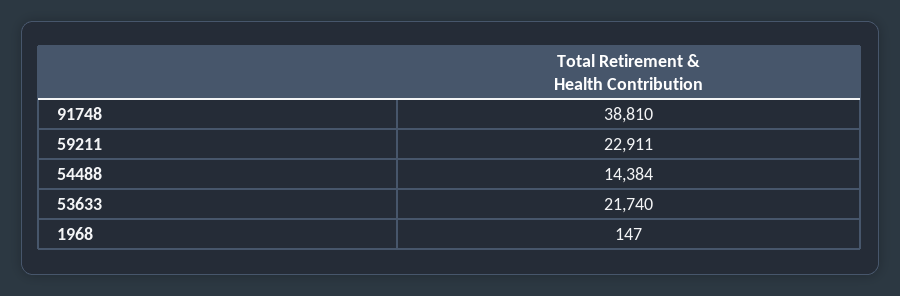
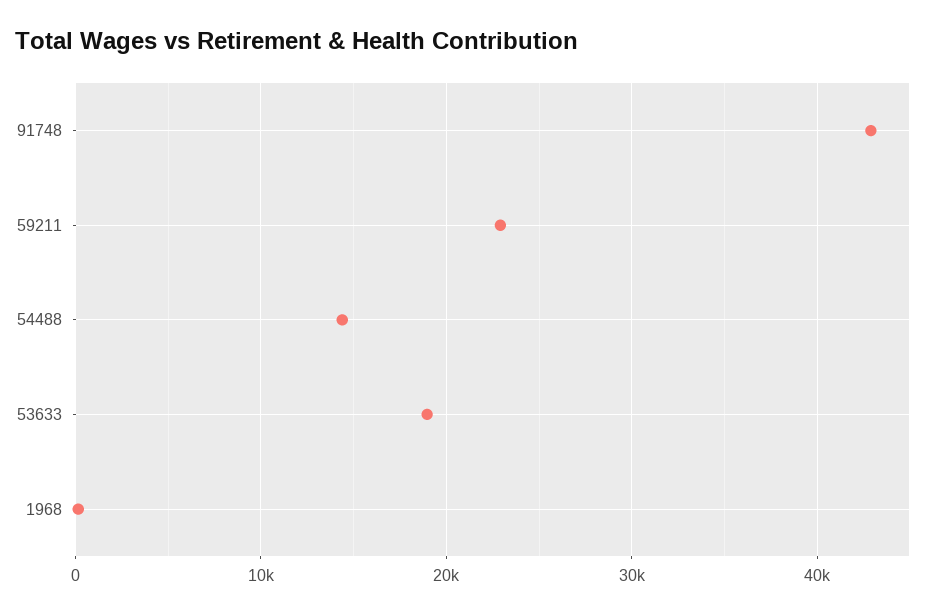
  {
-   "91748": 38810,
+   "91748": 43000,
    "59211": 22911,
    "54488": 14384,
-   "53633": 21740,
+   "53633": 19000,
    "1968": 147
  }

